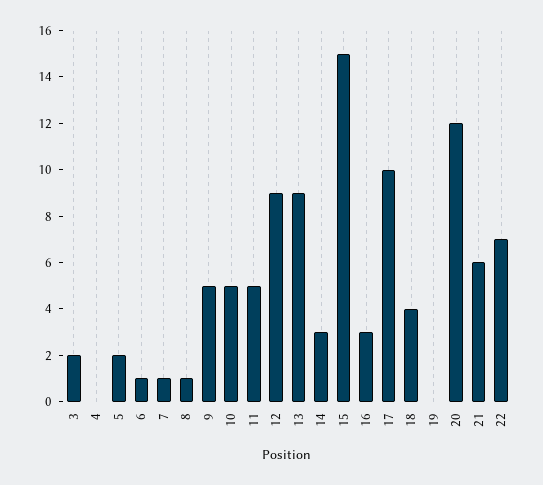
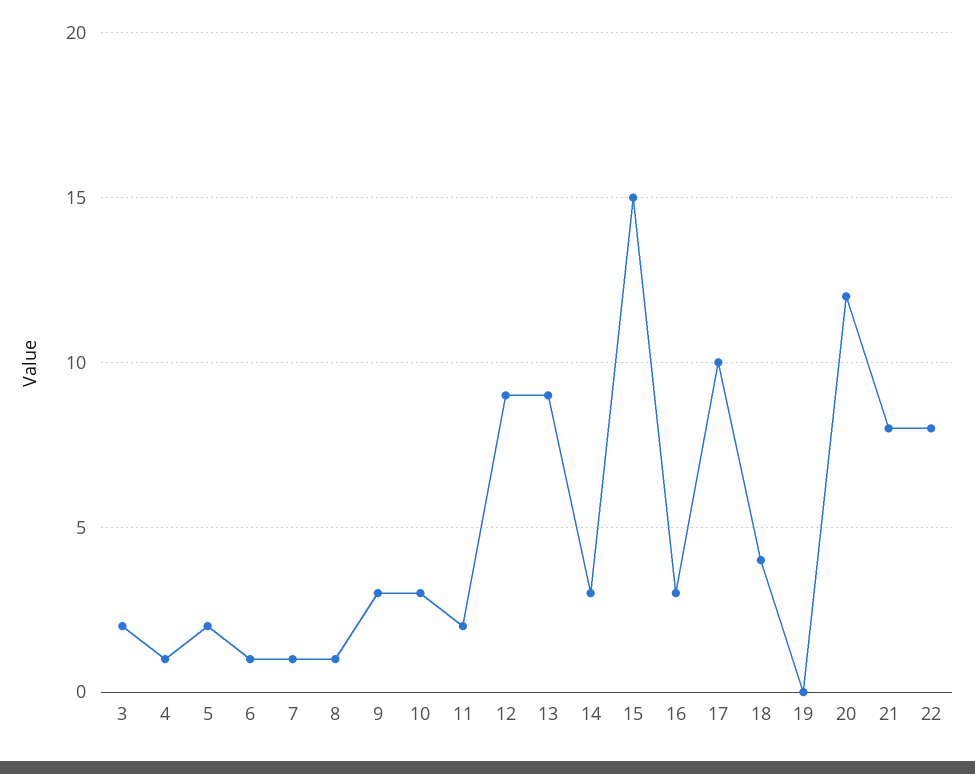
  {
    "3": 2,
-   "4": 0,
+   "4": 1,
    "5": 2,
    "6": 1,
    "7": 1,
    "8": 1,
-   "9": 5,
+   "9": 3,
-   "10": 5,
+   "10": 3,
-   "11": 5,
+   "11": 2,
    "12": 9,
    "13": 9,
    "14": 3,
    "15": 15,
    "16": 3,
    "17": 10,
    "18": 4,
    "19": 0,
    "20": 12,
-   "21": 6,
+   "21": 8,
-   "22": 7
+   "22": 8
  }

